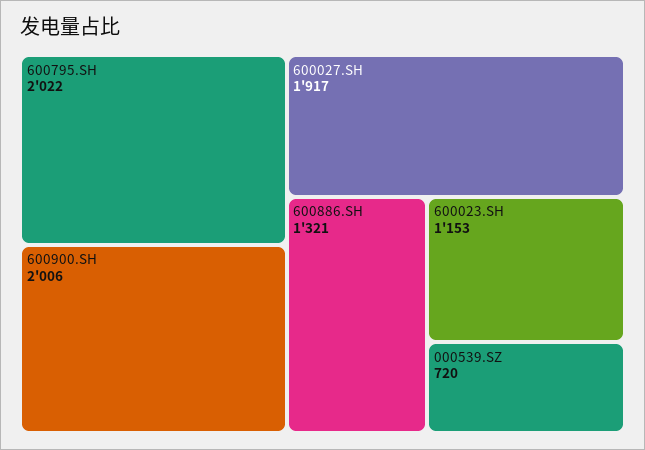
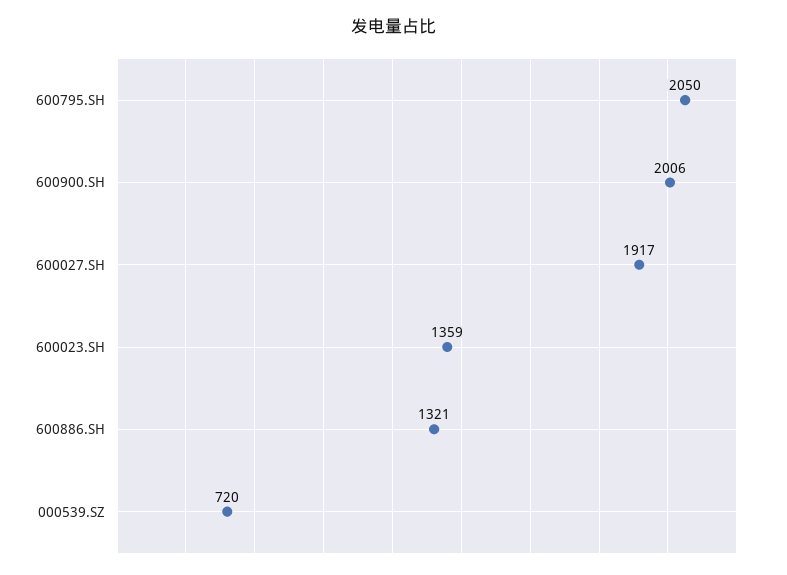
  {
-   "600795.SH": 2022,
+   "600795.SH": 2050,
    "600900.SH": 2006,
    "600027.SH": 1917,
    "600886.SH": 1321,
-   "600023.SH": 1153,
+   "600023.SH": 1359,
    "000539.SZ": 720
  }

